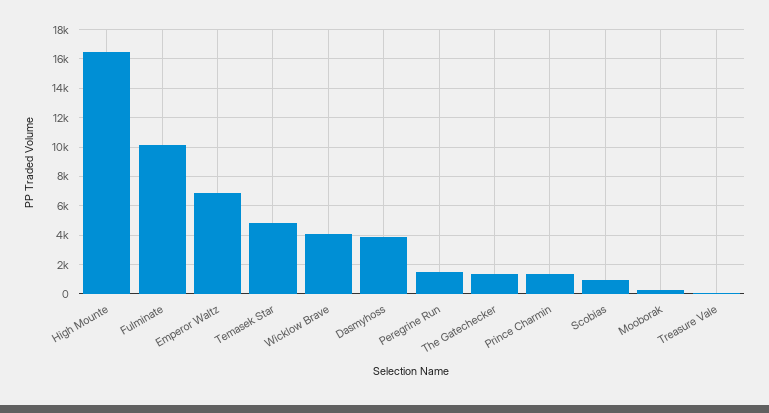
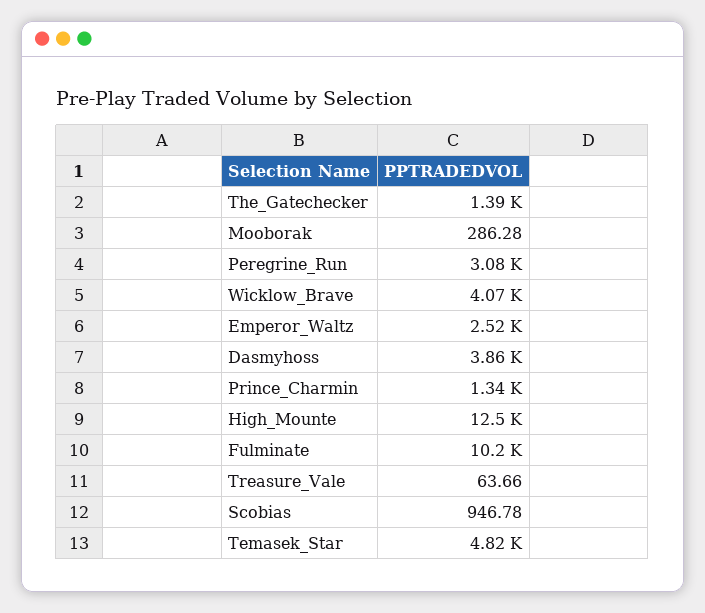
  {
-   "High Mounte": 16500,
+   "High Mounte": 12500,
    "Fulminate": 10200,
-   "Emperor Waltz": 7000,
+   "Emperor Waltz": 2520,
    "Temasek Star": 4820,
    "Wicklow Brave": 4070,
    "Dasmyhoss": 3860,
-   "Peregrine Run": 1500,
+   "Peregrine Run": 3080,
    "The Gatechecker": 1390,
    "Prince Charmin": 1340,
    "Scobias": 946.78,
    "Mooborak": 286.28,
    "Treasure Vale": 63.66
  }

